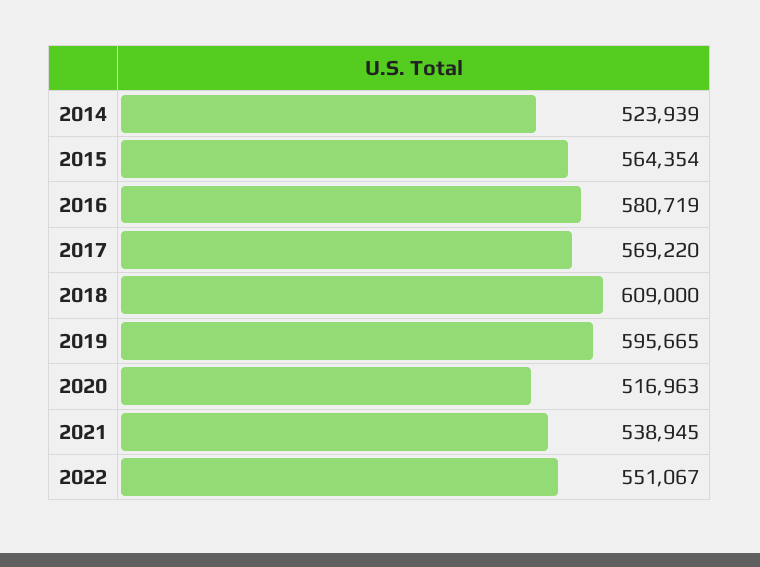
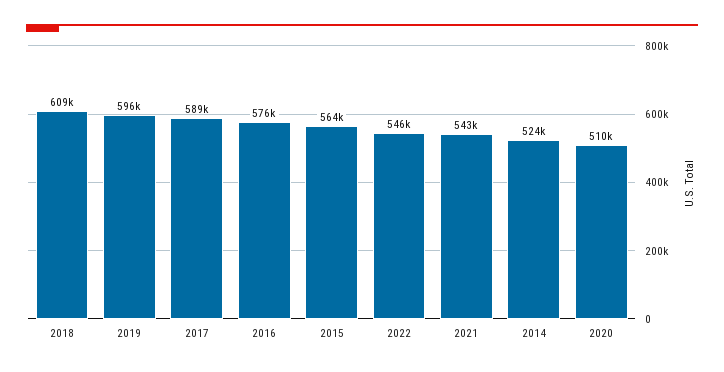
  {
    "2014": 523939,
    "2015": 564354,
-   "2016": 580719,
+   "2016": 576000,
-   "2017": 569220,
+   "2017": 589000,
    "2018": 609000,
    "2019": 595665,
-   "2020": 516963,
+   "2020": 510000,
-   "2021": 538945,
+   "2021": 543000,
-   "2022": 551067
+   "2022": 546000
  }

